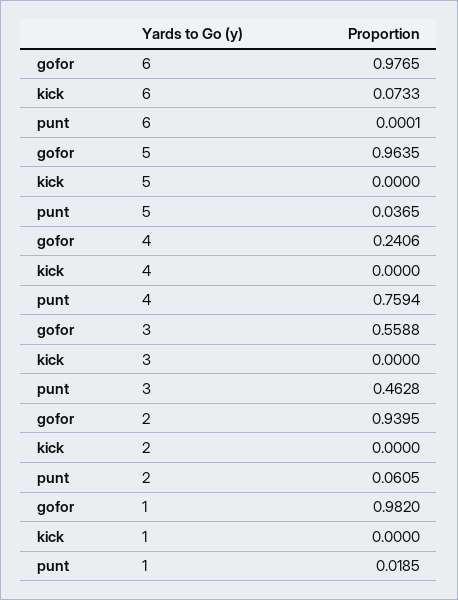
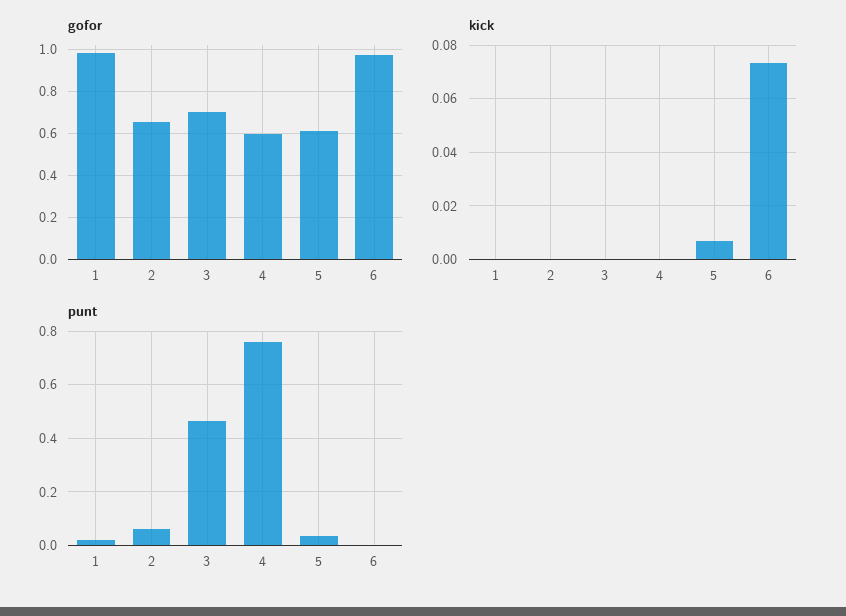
  {
    "gofor": {
      "6": 0.9765,
-     "5": 0.9635,
+     "5": 0.6,
-     "4": 0.2406,
+     "4": 0.6,
-     "3": 0.5588,
+     "3": 0.7,
-     "2": 0.9395,
+     "2": 0.65,
      "1": 0.982
    },
    "kick": {
      "6": 0.0733,
-     "5": 0,
+     "5": 0.0075,
      "4": 0,
      "3": 0,
      "2": 0,
      "1": 0
    },
    "punt": {
      "6": 0.0001,
      "5": 0.0365,
      "4": 0.7594,
      "3": 0.4628,
      "2": 0.0605,
      "1": 0.0185
    }
  }

